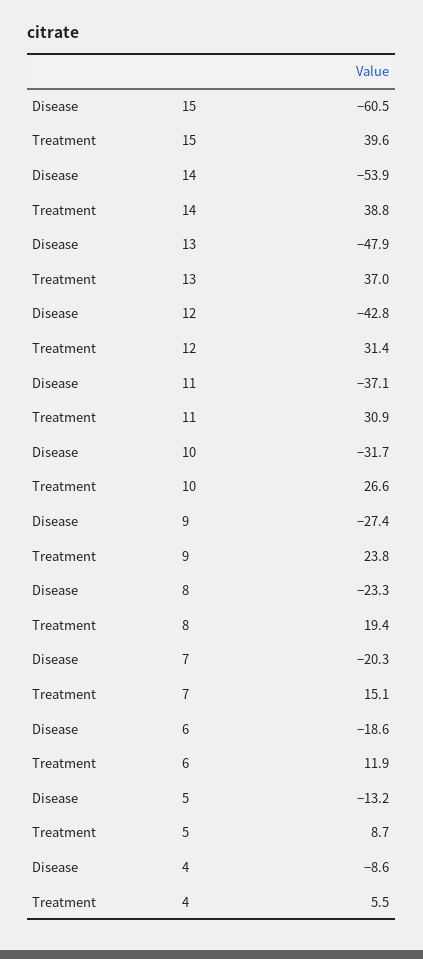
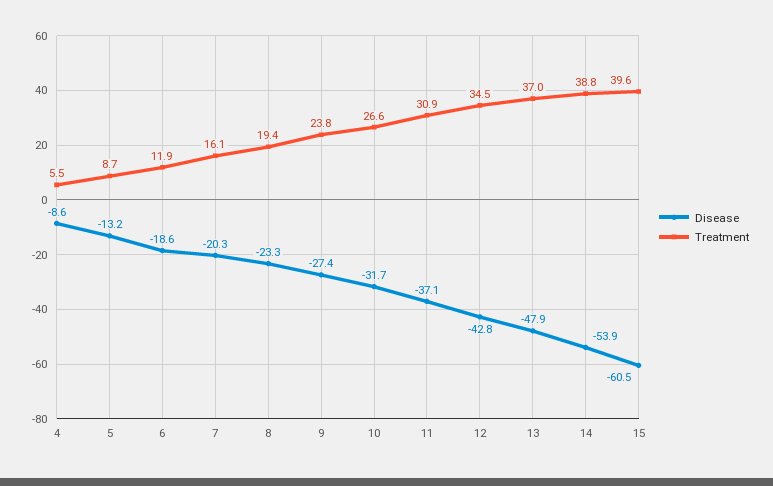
  {
    "Disease": {
      "15": -60.5,
      "14": -53.9,
      "13": -47.9,
      "12": -42.8,
      "11": -37.1,
      "10": -31.7,
      "9": -27.4,
      "8": -23.3,
      "7": -20.3,
      "6": -18.6,
      "5": -13.2,
      "4": -8.6
    },
    "Treatment": {
      "15": 39.6,
      "14": 38.8,
      "13": 37,
-     "12": 31.4,
+     "12": 34.5,
      "11": 30.9,
      "10": 26.6,
      "9": 23.8,
      "8": 19.4,
-     "7": 15.1,
+     "7": 16.1,
      "6": 11.9,
      "5": 8.7,
      "4": 5.5
    }
  }

